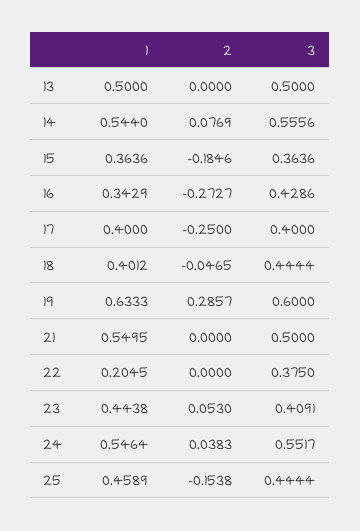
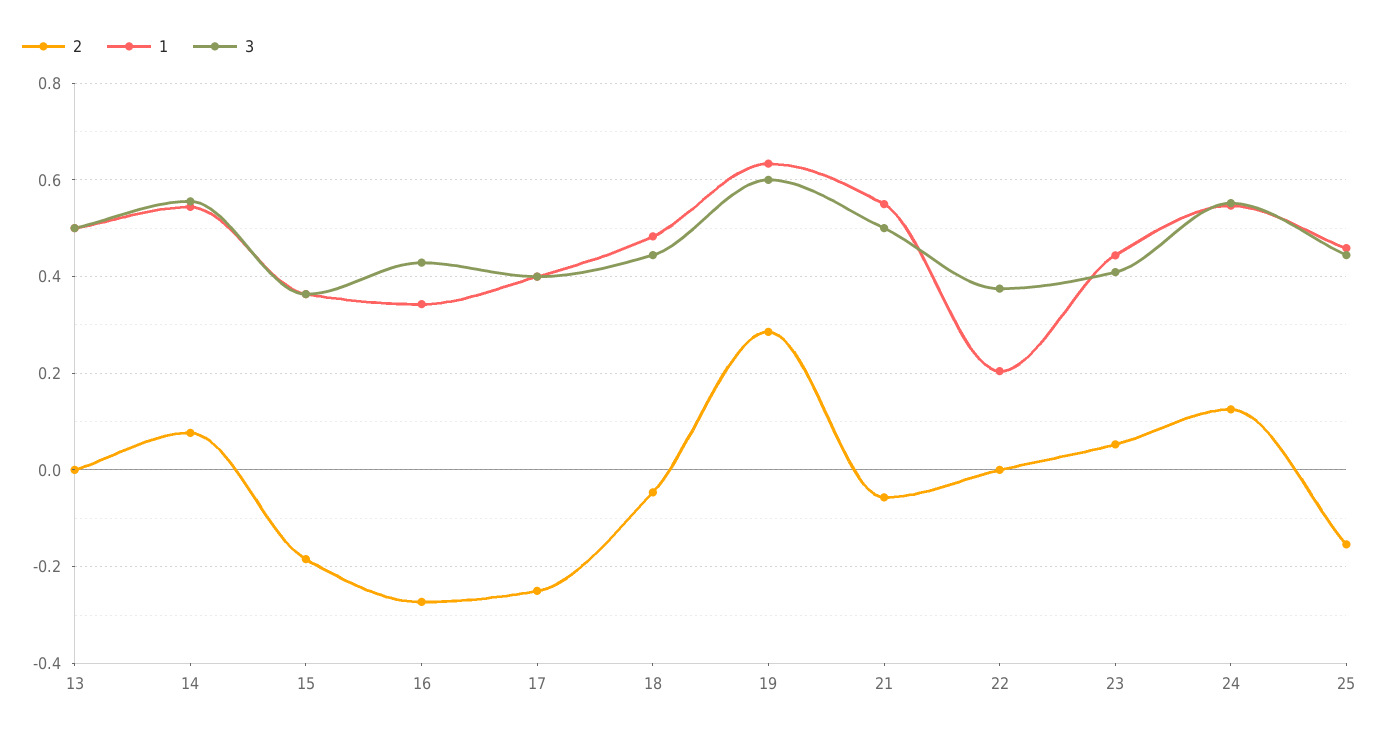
  {
    "1": {
      "13": 0.5,
      "14": 0.544,
      "15": 0.3636,
      "16": 0.3429,
      "17": 0.4,
-     "18": 0.4012,
+     "18": 0.48,
      "19": 0.6333,
      "21": 0.5495,
      "22": 0.2045,
      "23": 0.4438,
      "24": 0.5464,
      "25": 0.4589
    },
    "2": {
      "13": 0,
      "14": 0.0769,
      "15": -0.1846,
      "16": -0.2727,
      "17": -0.25,
      "18": -0.0465,
      "19": 0.2857,
-     "21": 0,
+     "21": -0.06,
      "22": 0,
      "23": 0.053,
-     "24": 0.0383,
+     "24": 0.12,
      "25": -0.1538
    },
    "3": {
      "13": 0.5,
      "14": 0.5556,
      "15": 0.3636,
      "16": 0.4286,
      "17": 0.4,
      "18": 0.4444,
      "19": 0.6,
      "21": 0.5,
      "22": 0.375,
      "23": 0.4091,
      "24": 0.5517,
      "25": 0.4444
    }
  }

